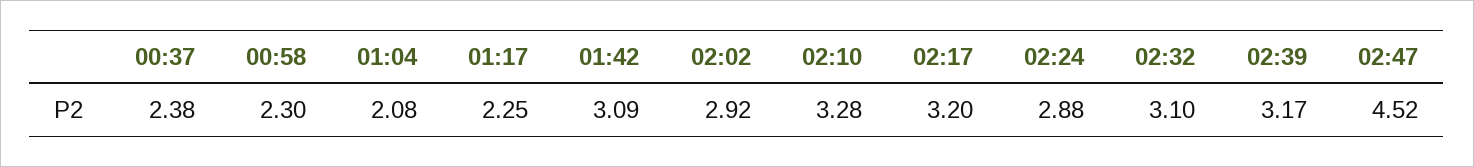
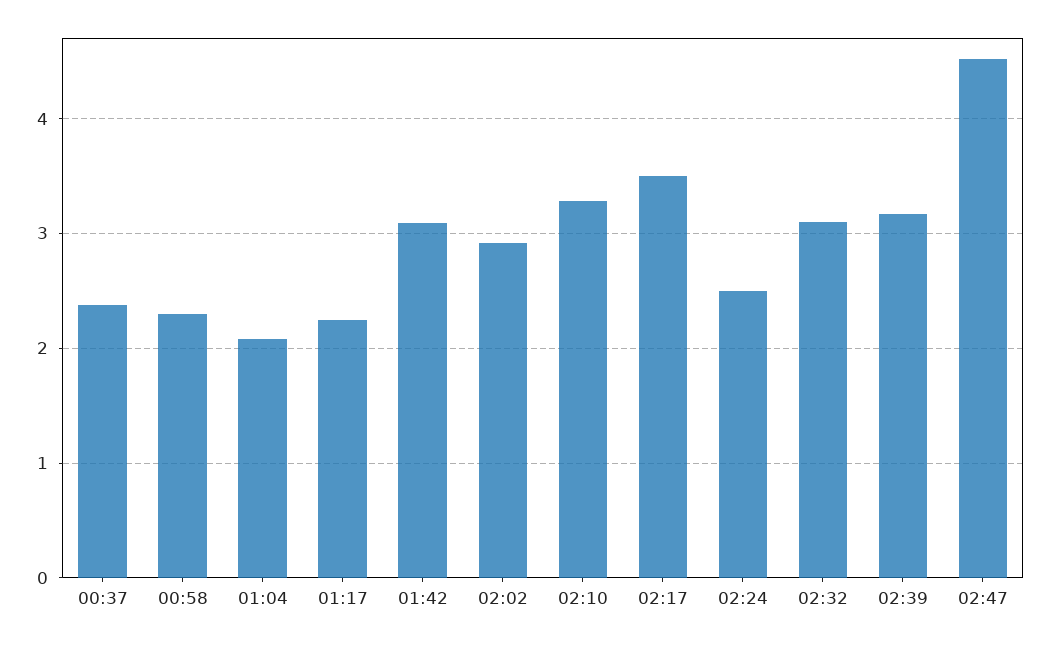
  {
    "00:37": 2.38,
    "00:58": 2.3,
    "01:04": 2.08,
    "01:17": 2.25,
    "01:42": 3.09,
    "02:02": 2.92,
    "02:10": 3.28,
-   "02:17": 3.2,
+   "02:17": 3.5,
-   "02:24": 2.88,
+   "02:24": 2.5,
    "02:32": 3.1,
    "02:39": 3.17,
    "02:47": 4.52
  }

